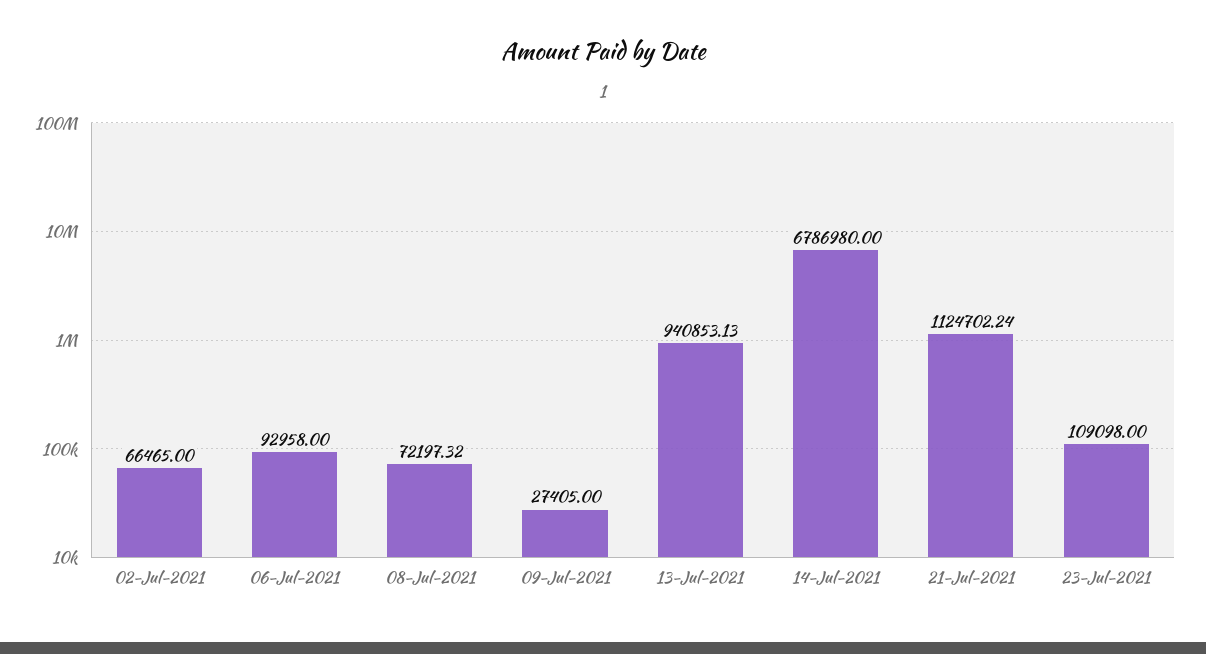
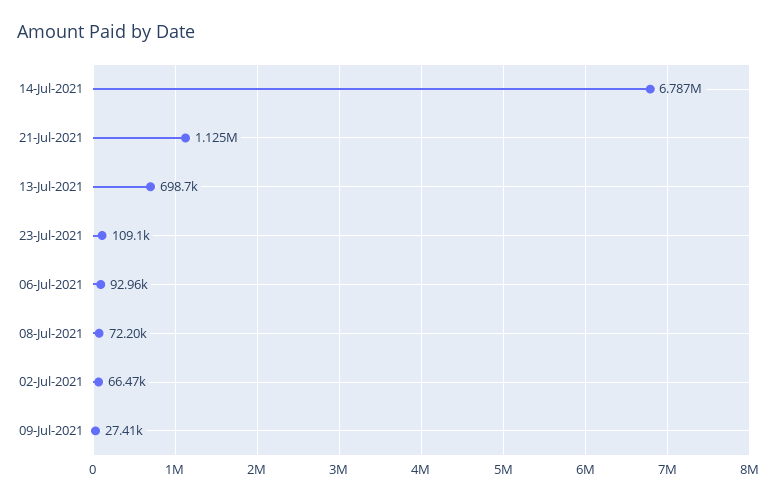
  {
    "02-Jul-2021": 66465,
    "06-Jul-2021": 92958,
    "08-Jul-2021": 72197.32,
    "09-Jul-2021": 27405,
-   "13-Jul-2021": 940853.13,
+   "13-Jul-2021": 698700,
    "14-Jul-2021": 6786980,
    "21-Jul-2021": 1124702.24,
    "23-Jul-2021": 109098
  }

